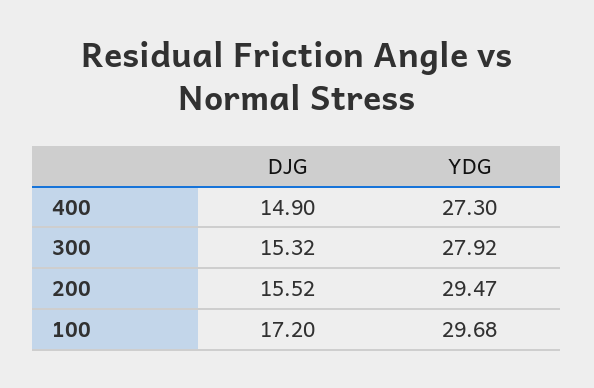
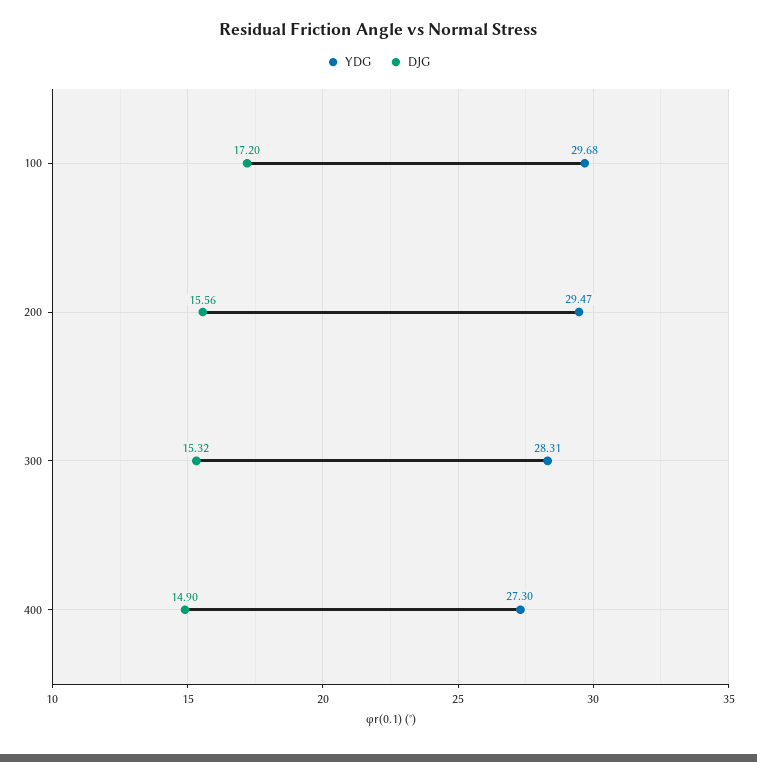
  {
    "DJG": {
      "400": 14.9,
      "300": 15.32,
-     "200": 15.52,
+     "200": 15.56,
      "100": 17.2
    },
    "YDG": {
      "400": 27.3,
-     "300": 27.92,
+     "300": 28.31,
      "200": 29.47,
      "100": 29.68
    }
  }

